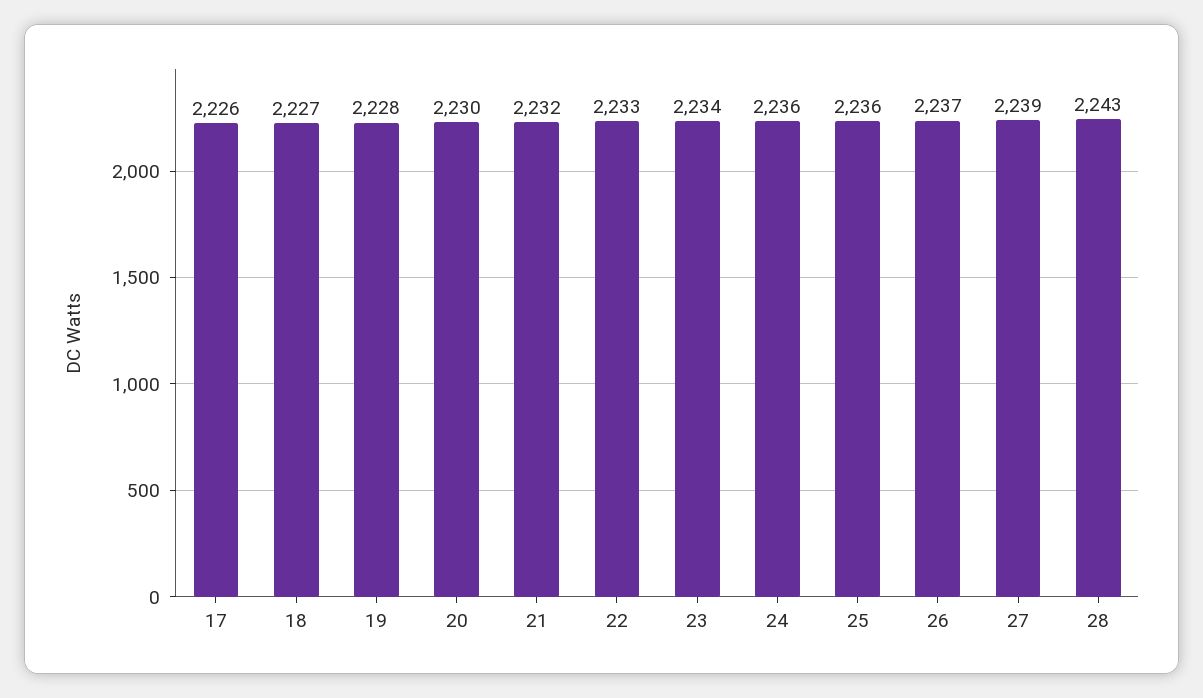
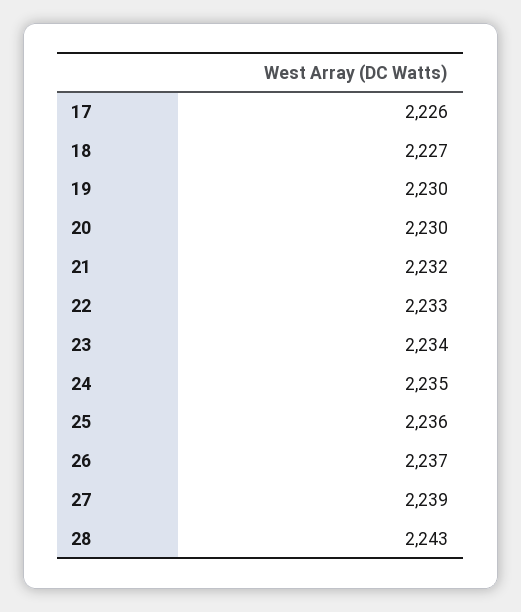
  {
    "17": 2226,
    "18": 2227,
-   "19": 2228,
+   "19": 2230,
    "20": 2230,
    "21": 2232,
    "22": 2233,
    "23": 2234,
-   "24": 2236,
+   "24": 2235,
    "25": 2236,
    "26": 2237,
    "27": 2239,
    "28": 2243
  }

